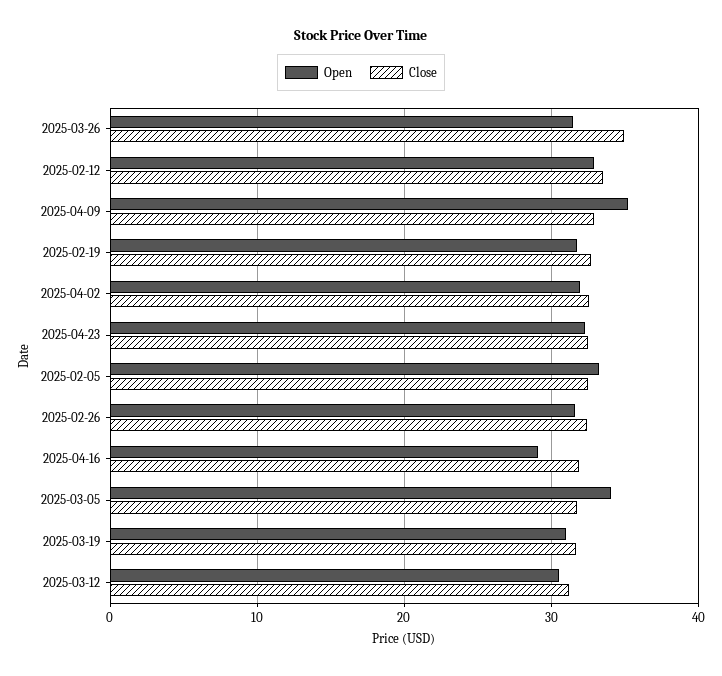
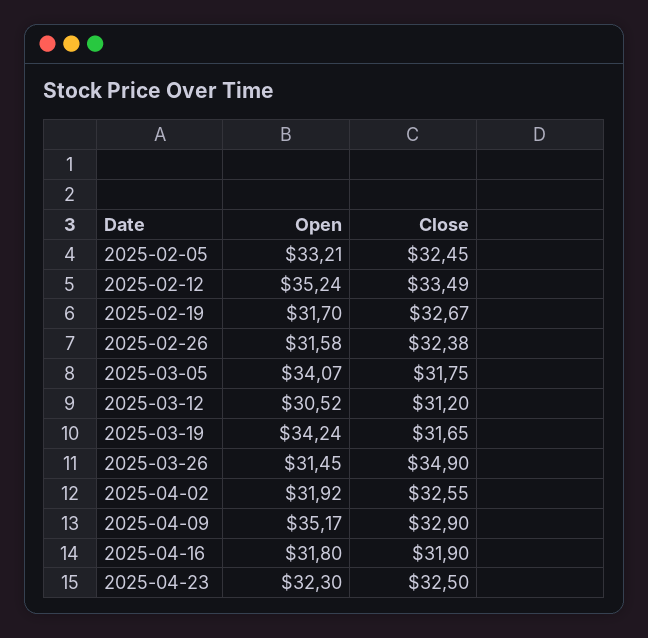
  {
    "Open": {
      "2025-03-26": 31.45,
-     "2025-02-12": 33,
+     "2025-02-12": 35.24,
      "2025-04-09": 35.17,
      "2025-02-19": 31.7,
      "2025-04-02": 31.92,
      "2025-04-23": 32.3,
      "2025-02-05": 33.21,
      "2025-02-26": 31.58,
-     "2025-04-16": 29,
+     "2025-04-16": 31.8,
      "2025-03-05": 34.07,
-     "2025-03-19": 31,
+     "2025-03-19": 34.24,
      "2025-03-12": 30.52
    },
    "Close": {
      "2025-03-26": 34.9,
      "2025-02-12": 33.49,
      "2025-04-09": 32.9,
      "2025-02-19": 32.67,
      "2025-04-02": 32.55,
      "2025-04-23": 32.5,
      "2025-02-05": 32.45,
      "2025-02-26": 32.38,
      "2025-04-16": 31.9,
      "2025-03-05": 31.75,
      "2025-03-19": 31.65,
      "2025-03-12": 31.2
    }
  }

